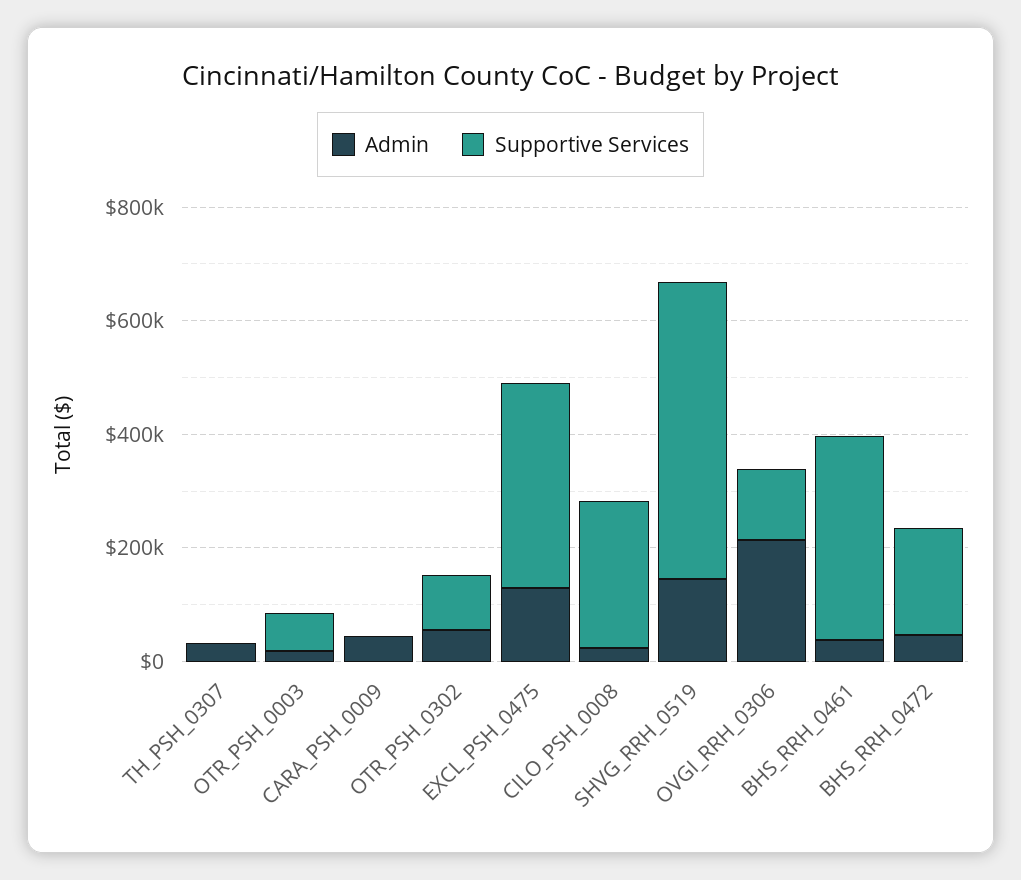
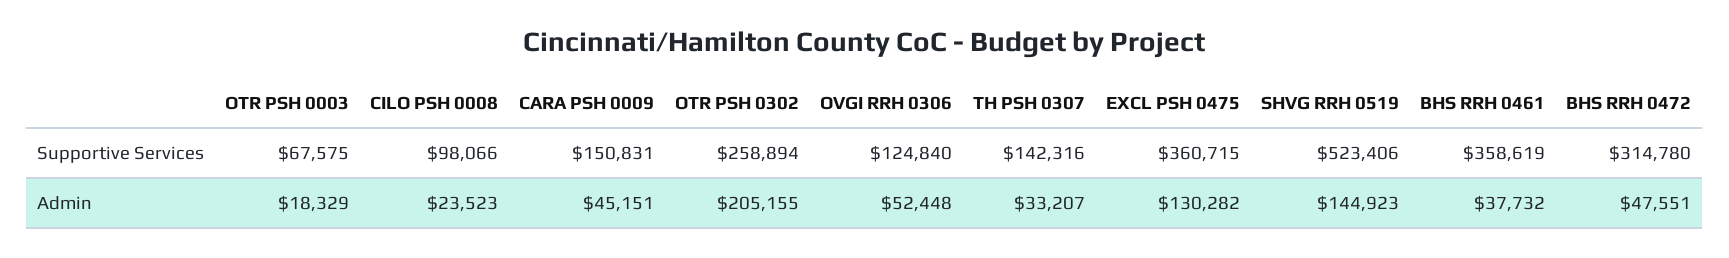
  {
    "Admin": {
      "TH_PSH_0307": 33207,
      "OTR_PSH_0003": 18329,
      "CARA_PSH_0009": 45151,
-     "OTR_PSH_0302": 50000,
+     "OTR_PSH_0302": 205155,
      "EXCL_PSH_0475": 130282,
      "CILO_PSH_0008": 23523,
      "SHVG_RRH_0519": 144923,
-     "OVGI_RRH_0306": 200000,
+     "OVGI_RRH_0306": 52448,
      "BHS_RRH_0461": 37732,
      "BHS_RRH_0472": 47551
    },
    "Supportive Services": {
-     "TH_PSH_0307": 0,
+     "TH_PSH_0307": 142316,
      "OTR_PSH_0003": 67575,
-     "CARA_PSH_0009": 0,
+     "CARA_PSH_0009": 150831,
-     "OTR_PSH_0302": 100000,
+     "OTR_PSH_0302": 258894,
      "EXCL_PSH_0475": 360715,
-     "CILO_PSH_0008": 250000,
+     "CILO_PSH_0008": 98066,
      "SHVG_RRH_0519": 523406,
      "OVGI_RRH_0306": 124840,
      "BHS_RRH_0461": 358619,
-     "BHS_RRH_0472": 200000
+     "BHS_RRH_0472": 314780
    }
  }

